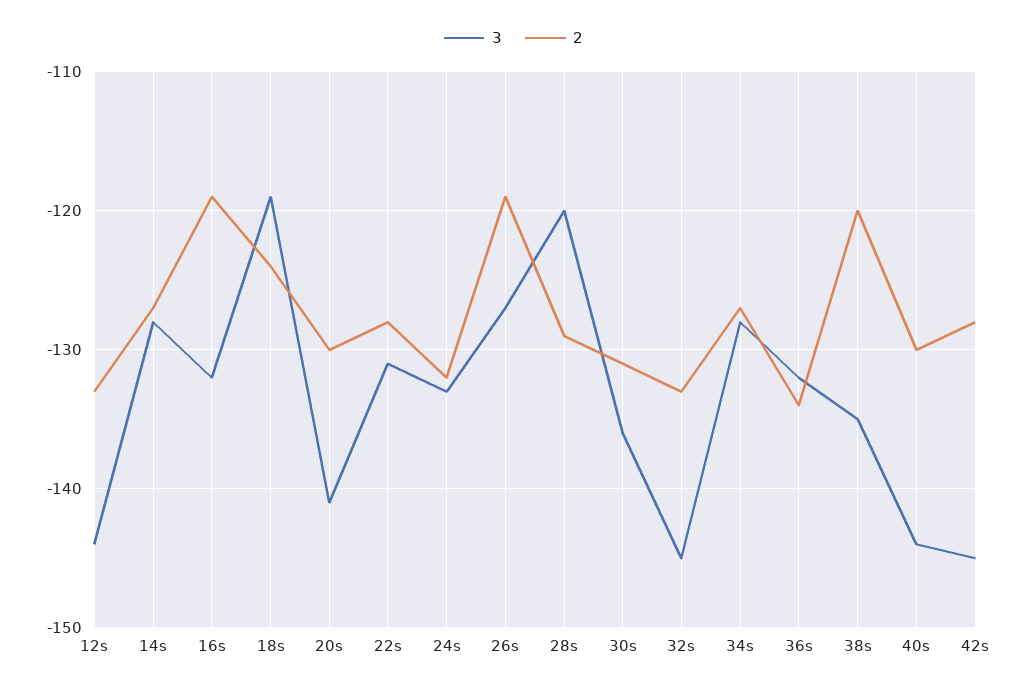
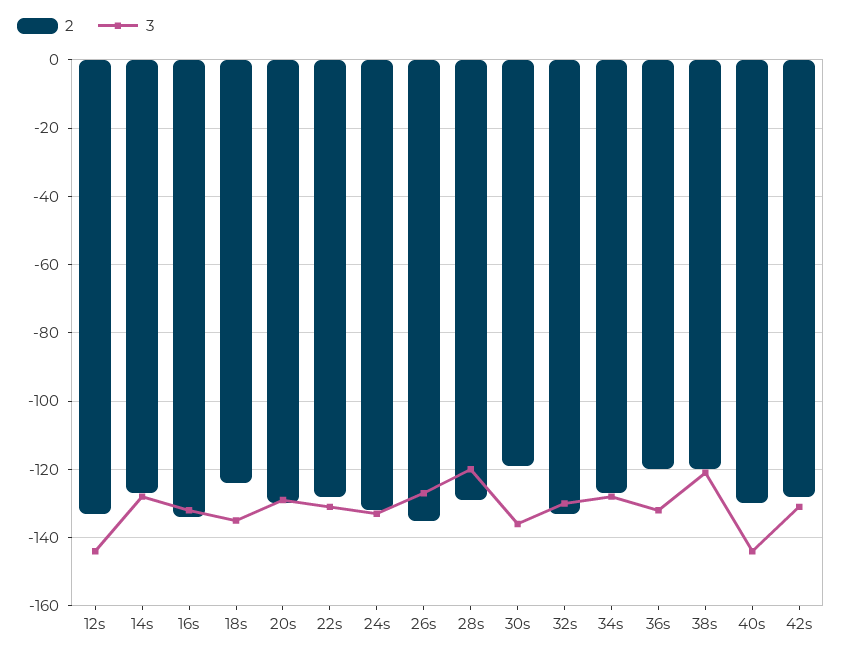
  {
    "3": {
      "12s": -144,
      "14s": -128,
      "16s": -132,
-     "18s": -119,
+     "18s": -135,
-     "20s": -141,
+     "20s": -130,
      "22s": -131,
      "24s": -133,
      "26s": -127,
      "28s": -120,
      "30s": -136,
-     "32s": -145,
+     "32s": -130,
      "34s": -128,
      "36s": -132,
-     "38s": -135,
+     "38s": -120,
      "40s": -144,
-     "42s": -145
+     "42s": -130
    },
    "2": {
      "12s": -133,
      "14s": -127,
-     "16s": -119,
+     "16s": -135,
      "18s": -124,
      "20s": -130,
      "22s": -128,
      "24s": -132,
-     "26s": -119,
+     "26s": -135,
      "28s": -129,
-     "30s": -131,
+     "30s": -120,
      "32s": -133,
      "34s": -127,
-     "36s": -134,
+     "36s": -120,
      "38s": -120,
      "40s": -130,
      "42s": -128
    }
  }

